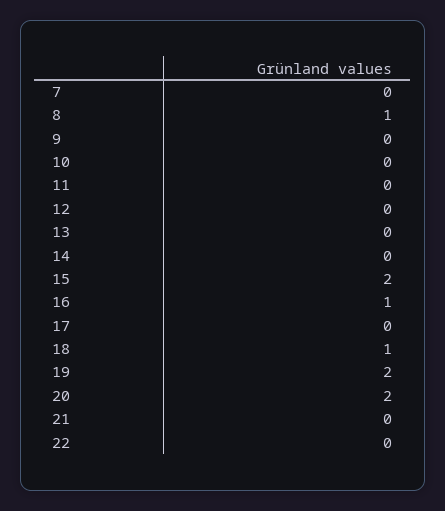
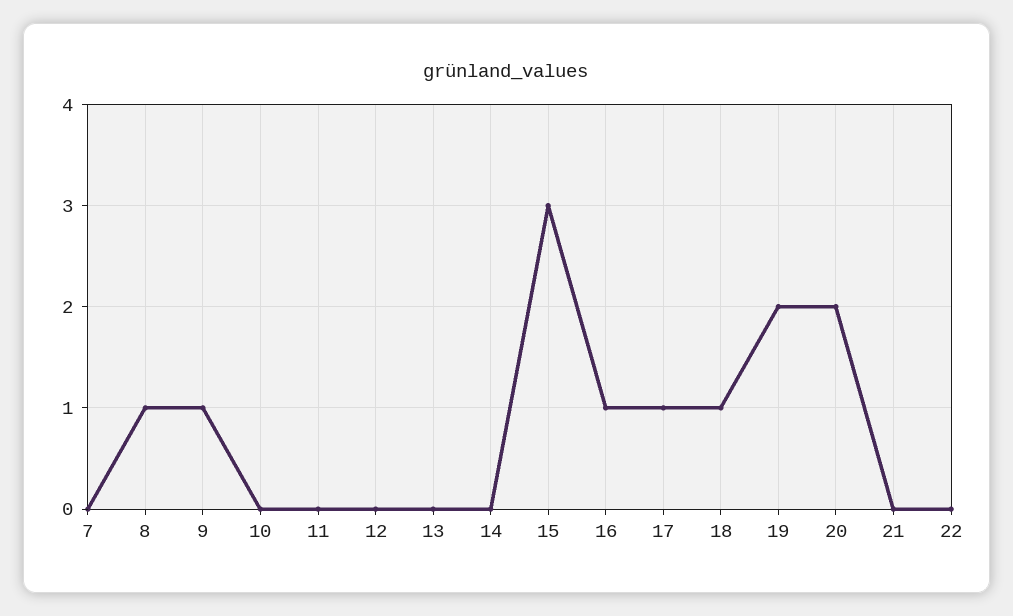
  {
    "7": 0,
    "8": 1,
-   "9": 0,
+   "9": 1,
    "10": 0,
    "11": 0,
    "12": 0,
    "13": 0,
    "14": 0,
-   "15": 2,
+   "15": 3,
    "16": 1,
-   "17": 0,
+   "17": 1,
    "18": 1,
    "19": 2,
    "20": 2,
    "21": 0,
    "22": 0
  }

